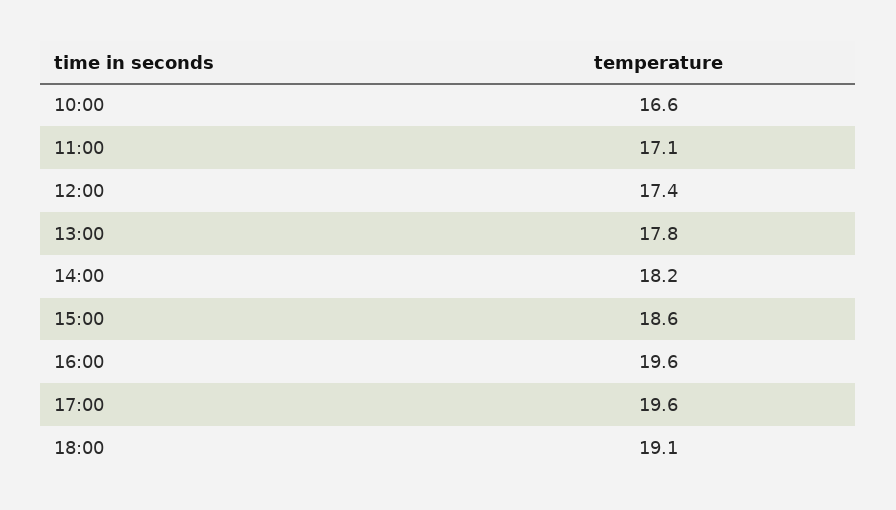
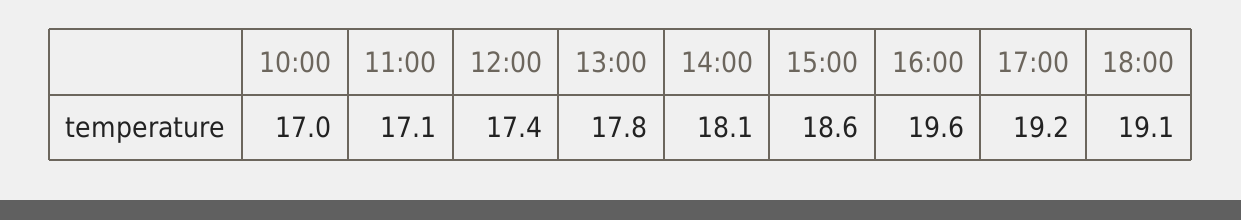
  {
-   "10:00": 16.6,
+   "10:00": 17,
    "11:00": 17.1,
    "12:00": 17.4,
    "13:00": 17.8,
-   "14:00": 18.2,
+   "14:00": 18.1,
    "15:00": 18.6,
    "16:00": 19.6,
-   "17:00": 19.6,
+   "17:00": 19.2,
    "18:00": 19.1
  }

